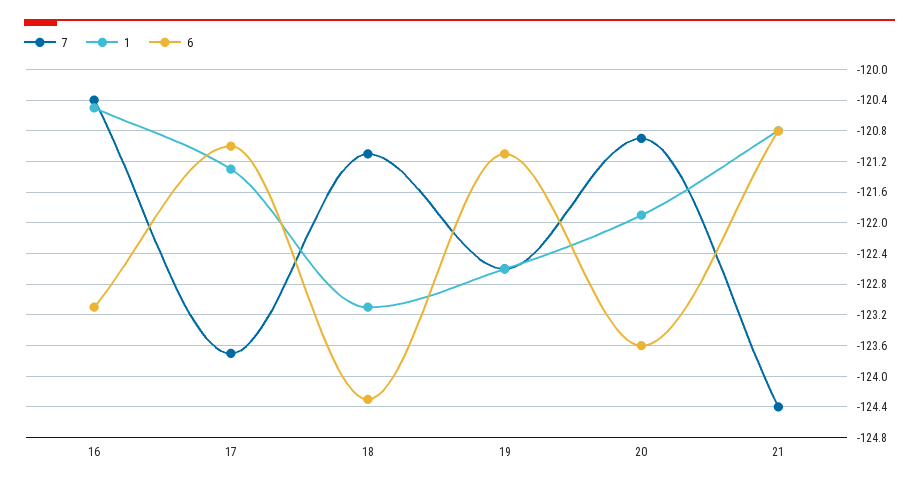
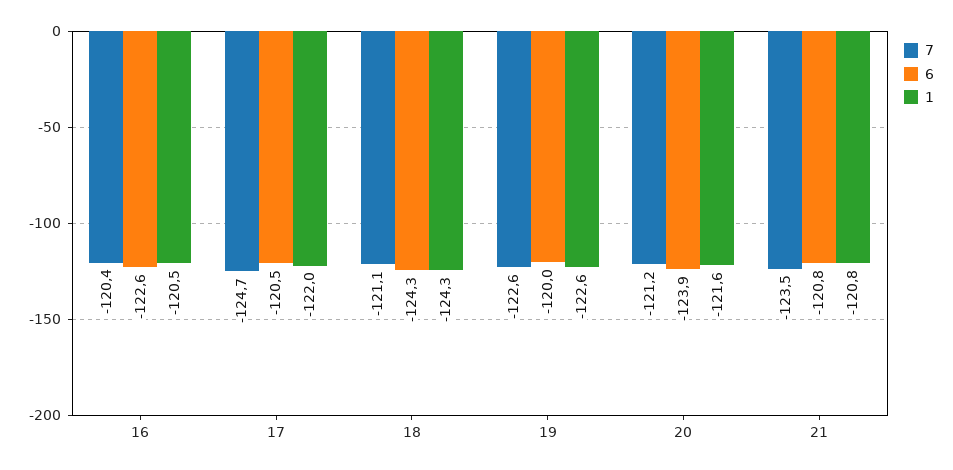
  {
    "7": {
      "16": -120.4,
-     "17": -123.7,
+     "17": -124.7,
      "18": -121.1,
      "19": -122.6,
-     "20": -120.9,
+     "20": -121.2,
-     "21": -124.4
+     "21": -123.5
    },
    "1": {
      "16": -120.5,
-     "17": -121.3,
+     "17": -122,
-     "18": -123.1,
+     "18": -124.3,
      "19": -122.6,
-     "20": -121.9,
+     "20": -121.6,
      "21": -120.8
    },
    "6": {
-     "16": -123.1,
+     "16": -122.6,
-     "17": -121,
+     "17": -120.5,
      "18": -124.3,
-     "19": -121.1,
+     "19": -120,
-     "20": -123.6,
+     "20": -123.9,
      "21": -120.8
    }
  }

